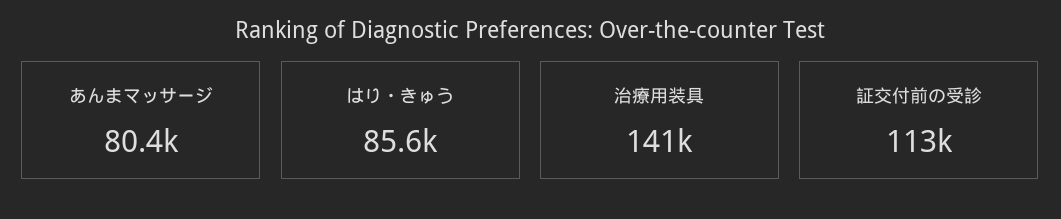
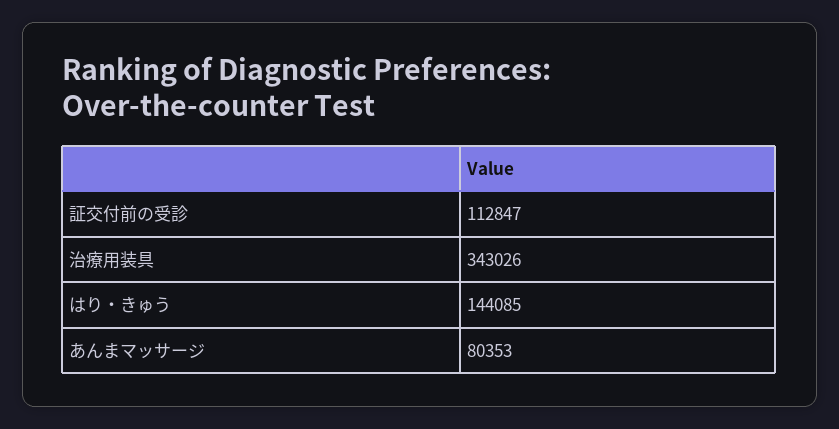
  {
    "あんまマッサージ": 80353,
-   "はり・きゅう": 85600,
+   "はり・きゅう": 144085,
-   "治療用装具": 141000,
+   "治療用装具": 343026,
    "証交付前の受診": 112847
  }

